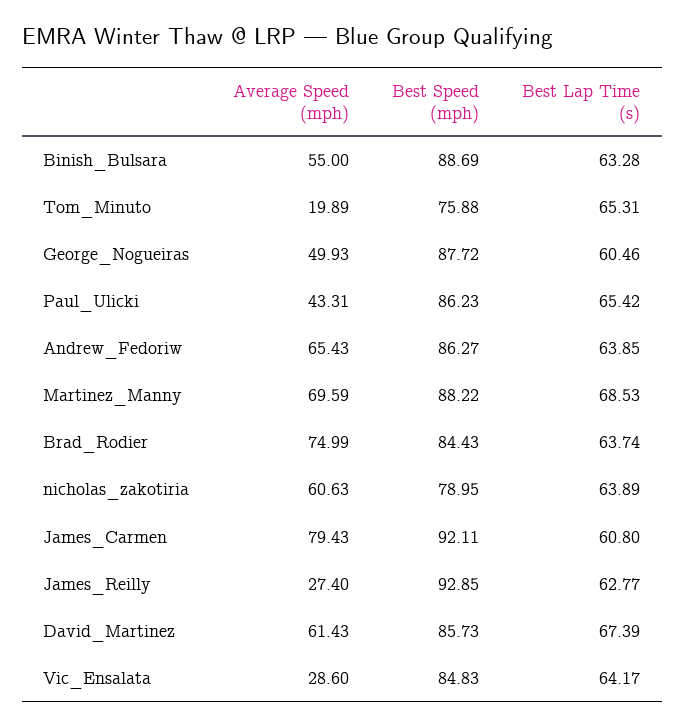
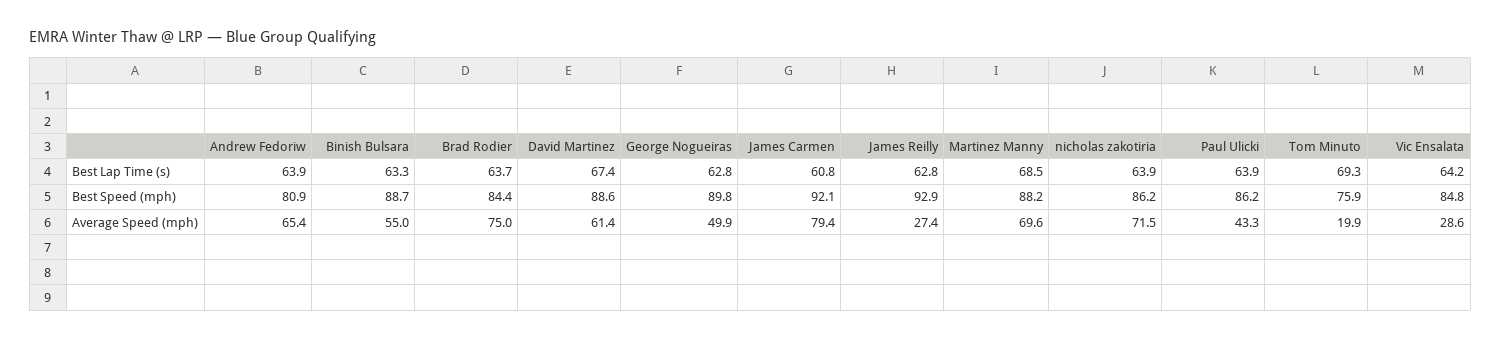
  {
    "Average Speed (mph)": {
      "Binish_Bulsara": 55,
      "Tom_Minuto": 19.89,
      "George_Nogueiras": 49.93,
      "Paul_Ulicki": 43.31,
      "Andrew_Fedoriw": 65.43,
      "Martinez_Manny": 69.59,
      "Brad_Rodier": 74.99,
-     "nicholas_zakotiria": 60.63,
+     "nicholas_zakotiria": 71.5,
      "James_Carmen": 79.43,
      "James_Reilly": 27.4,
      "David_Martinez": 61.43,
      "Vic_Ensalata": 28.6
    },
    "Best Speed (mph)": {
      "Binish_Bulsara": 88.69,
      "Tom_Minuto": 75.88,
-     "George_Nogueiras": 87.72,
+     "George_Nogueiras": 89.8,
      "Paul_Ulicki": 86.23,
-     "Andrew_Fedoriw": 86.27,
+     "Andrew_Fedoriw": 80.9,
      "Martinez_Manny": 88.22,
      "Brad_Rodier": 84.43,
-     "nicholas_zakotiria": 78.95,
+     "nicholas_zakotiria": 86.2,
      "James_Carmen": 92.11,
      "James_Reilly": 92.85,
-     "David_Martinez": 85.73,
+     "David_Martinez": 88.6,
      "Vic_Ensalata": 84.83
    },
    "Best Lap Time (s)": {
      "Binish_Bulsara": 63.28,
-     "Tom_Minuto": 65.31,
+     "Tom_Minuto": 69.3,
-     "George_Nogueiras": 60.46,
+     "George_Nogueiras": 62.8,
-     "Paul_Ulicki": 65.42,
+     "Paul_Ulicki": 63.9,
      "Andrew_Fedoriw": 63.85,
      "Martinez_Manny": 68.53,
      "Brad_Rodier": 63.74,
      "nicholas_zakotiria": 63.89,
      "James_Carmen": 60.8,
      "James_Reilly": 62.77,
      "David_Martinez": 67.39,
      "Vic_Ensalata": 64.17
    }
  }

